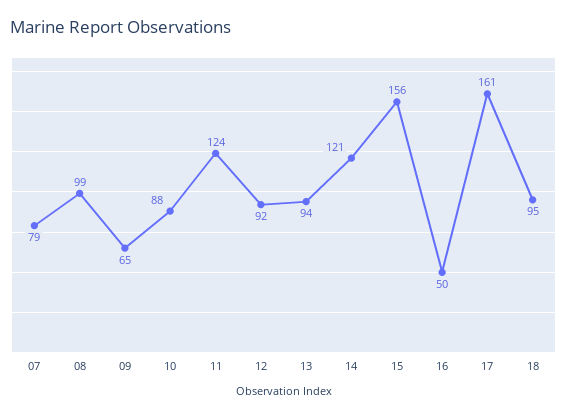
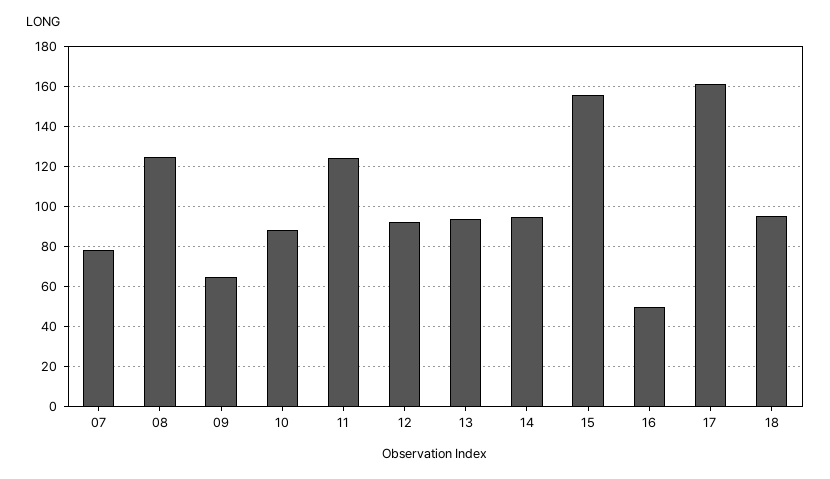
  {
    "07": 79,
-   "08": 99,
+   "08": 125,
    "09": 65,
    "10": 88,
    "11": 124,
    "12": 92,
    "13": 94,
-   "14": 121,
+   "14": 95,
    "15": 156,
    "16": 50,
    "17": 161,
    "18": 95
  }

